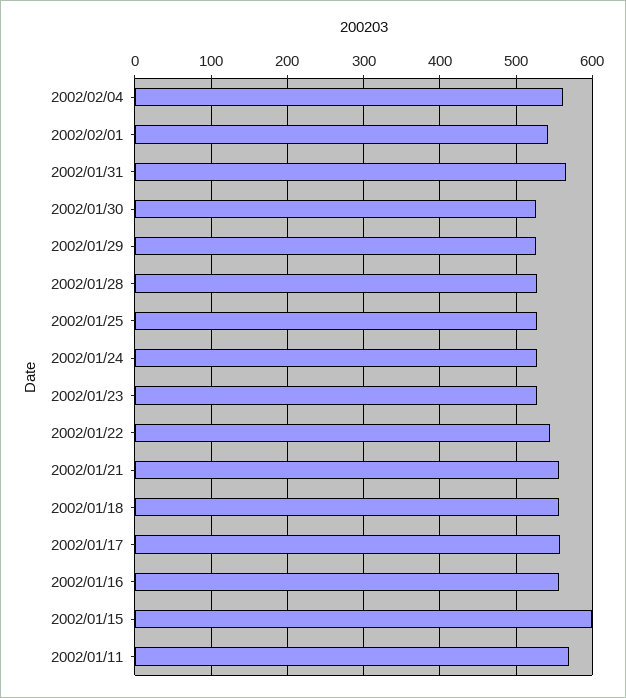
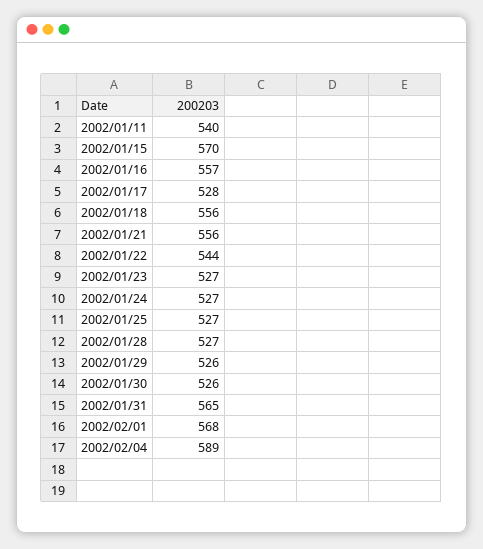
  {
-   "2002/02/04": 560,
+   "2002/02/04": 589,
-   "2002/02/01": 540,
+   "2002/02/01": 568,
    "2002/01/31": 565,
    "2002/01/30": 526,
    "2002/01/29": 526,
    "2002/01/28": 527,
    "2002/01/25": 527,
    "2002/01/24": 527,
    "2002/01/23": 527,
    "2002/01/22": 544,
    "2002/01/21": 556,
    "2002/01/18": 556,
-   "2002/01/17": 560,
+   "2002/01/17": 528,
    "2002/01/16": 557,
-   "2002/01/15": 600,
+   "2002/01/15": 570,
-   "2002/01/11": 570
+   "2002/01/11": 540
  }

